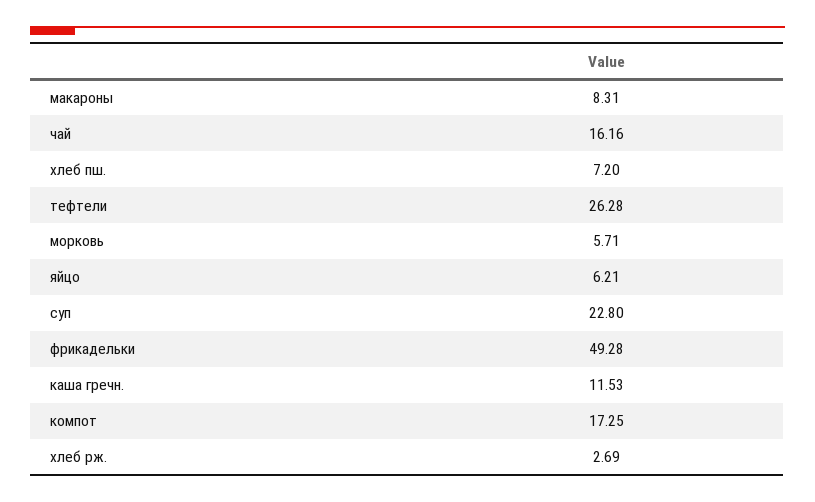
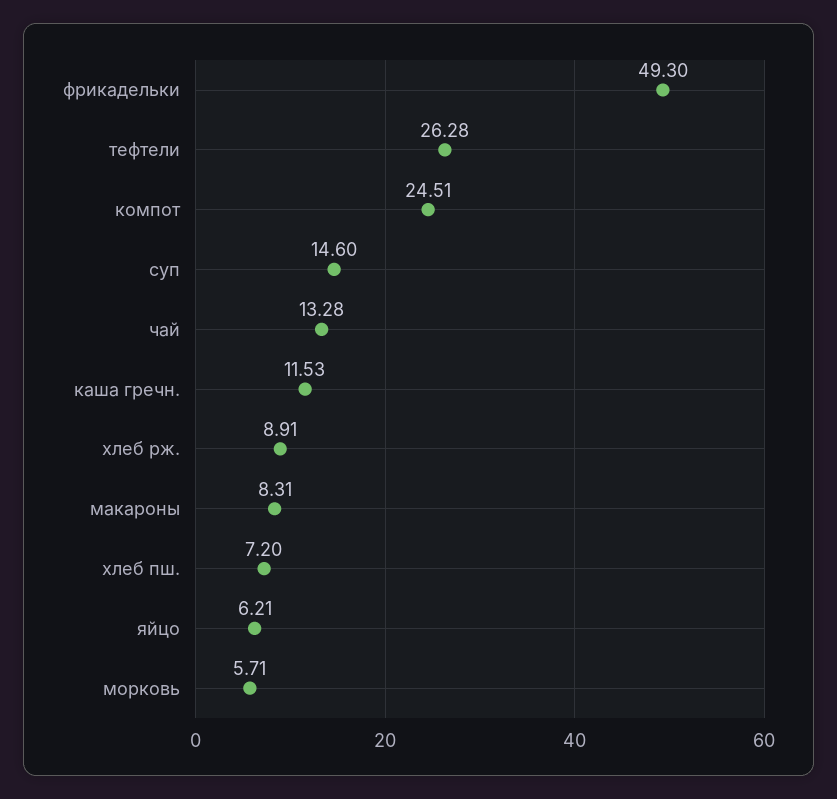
  {
    "макароны": 8.31,
-   "чай": 16.16,
+   "чай": 13.28,
    "хлеб пш.": 7.2,
    "тефтели": 26.28,
    "морковь": 5.71,
    "яйцо": 6.21,
-   "суп": 22.8,
+   "суп": 14.6,
-   "фрикадельки": 49.28,
+   "фрикадельки": 49.3,
    "каша гречн.": 11.53,
-   "компот": 17.25,
+   "компот": 24.51,
-   "хлеб рж.": 2.69
+   "хлеб рж.": 8.91
  }

